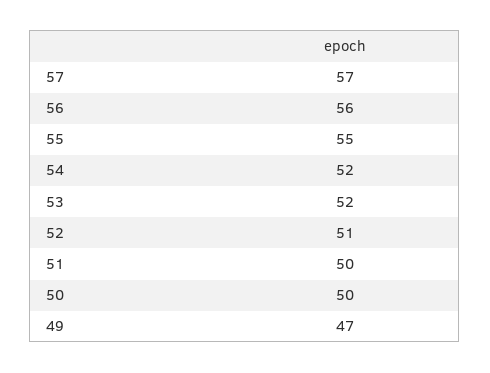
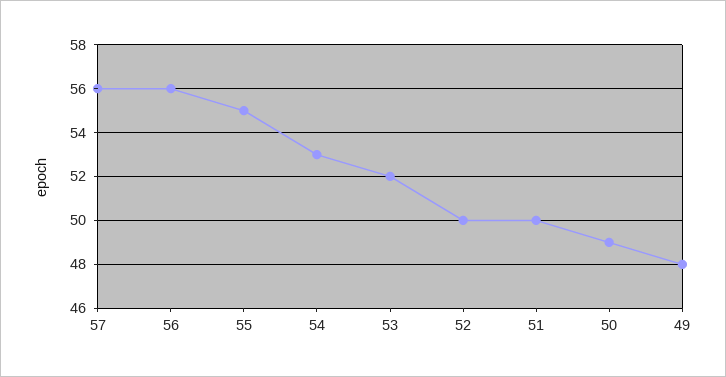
  {
-   "57": 57,
+   "57": 56,
    "56": 56,
    "55": 55,
-   "54": 52,
+   "54": 53,
    "53": 52,
-   "52": 51,
+   "52": 50,
    "51": 50,
-   "50": 50,
+   "50": 49,
-   "49": 47
+   "49": 48
  }

